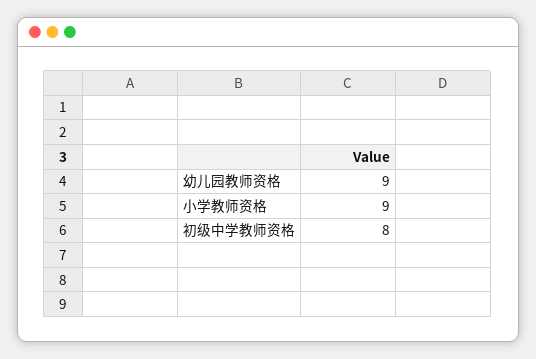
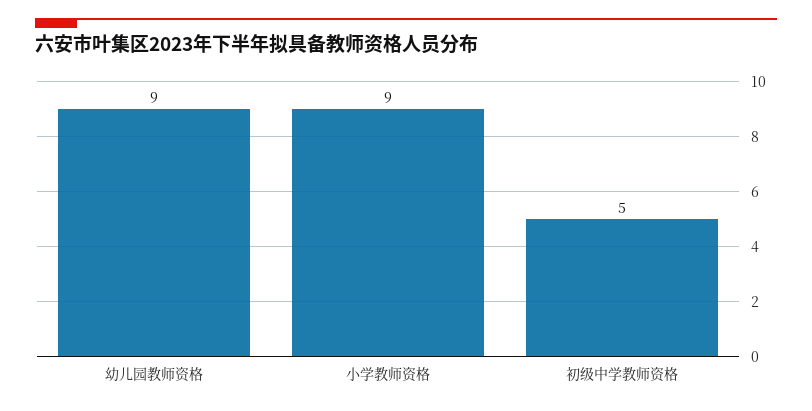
  {
    "幼儿园教师资格": 9,
    "小学教师资格": 9,
-   "初级中学教师资格": 8
+   "初级中学教师资格": 5
  }

